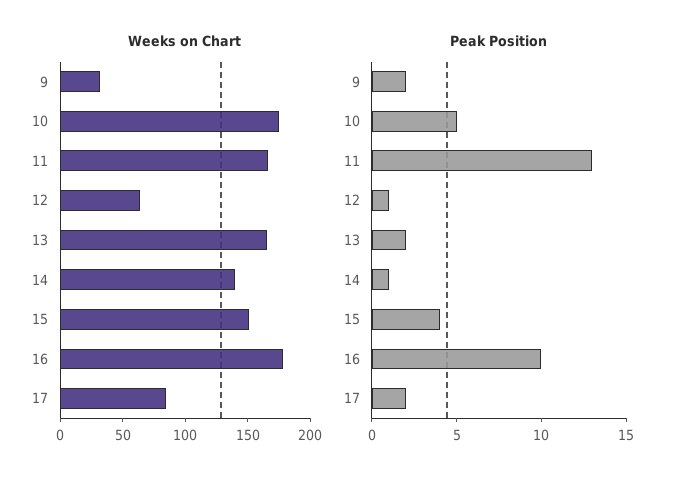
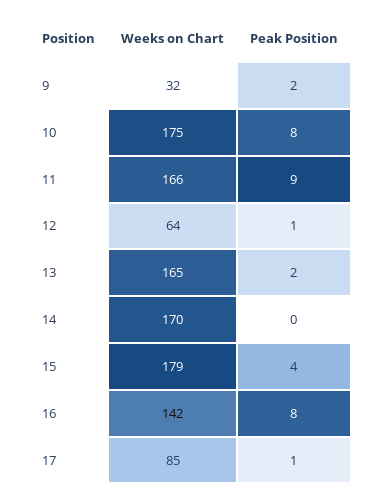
  {
    "Weeks on Chart": {
      "9": 32,
      "10": 175,
      "11": 166,
      "12": 64,
      "13": 165,
-     "14": 140,
+     "14": 170,
-     "15": 150,
+     "15": 179,
-     "16": 180,
+     "16": 142,
      "17": 85
    },
    "Peak Position": {
      "9": 2,
-     "10": 5,
+     "10": 8,
-     "11": 13,
+     "11": 9,
      "12": 1,
      "13": 2,
-     "14": 1,
+     "14": 0,
      "15": 4,
-     "16": 10,
+     "16": 8,
-     "17": 2
+     "17": 1
    }
  }

